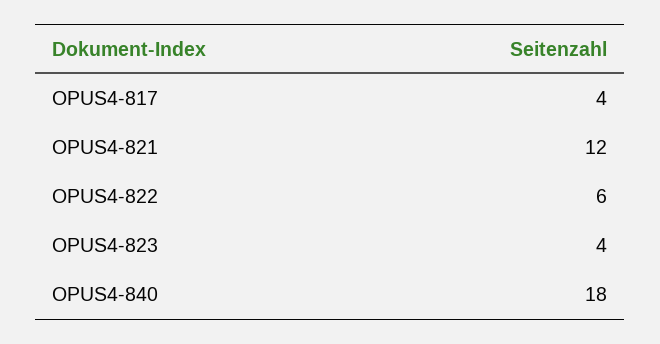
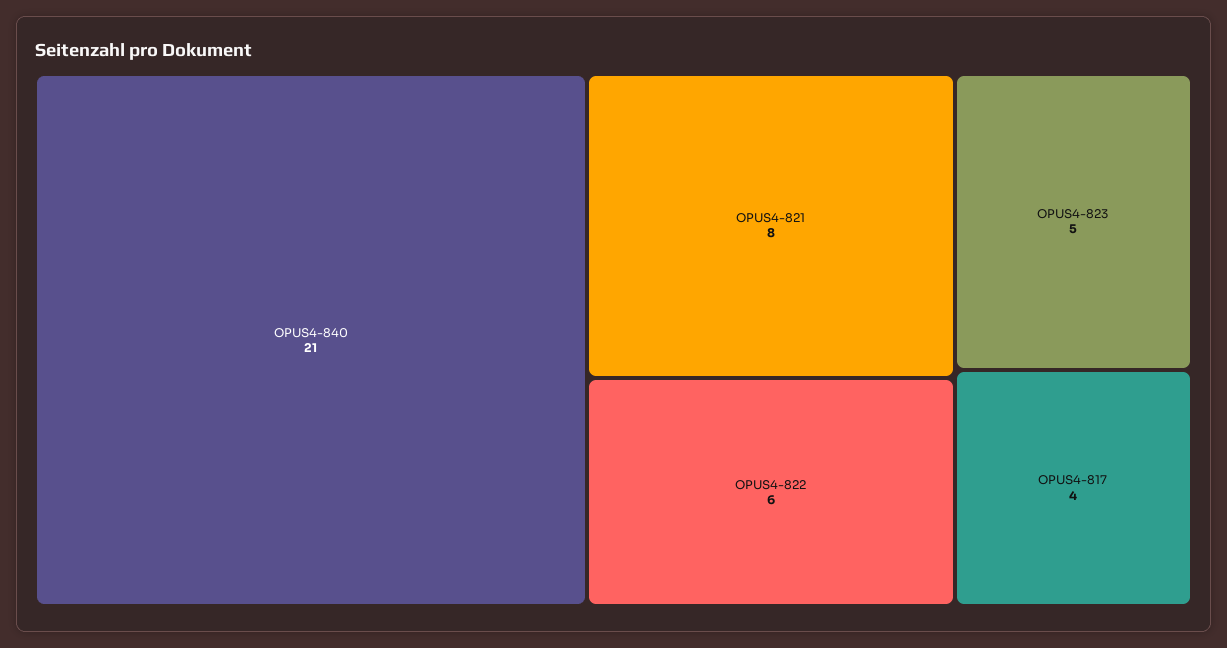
  {
    "OPUS4-817": 4,
-   "OPUS4-821": 12,
+   "OPUS4-821": 8,
    "OPUS4-822": 6,
-   "OPUS4-823": 4,
+   "OPUS4-823": 5,
-   "OPUS4-840": 18
+   "OPUS4-840": 21
  }

